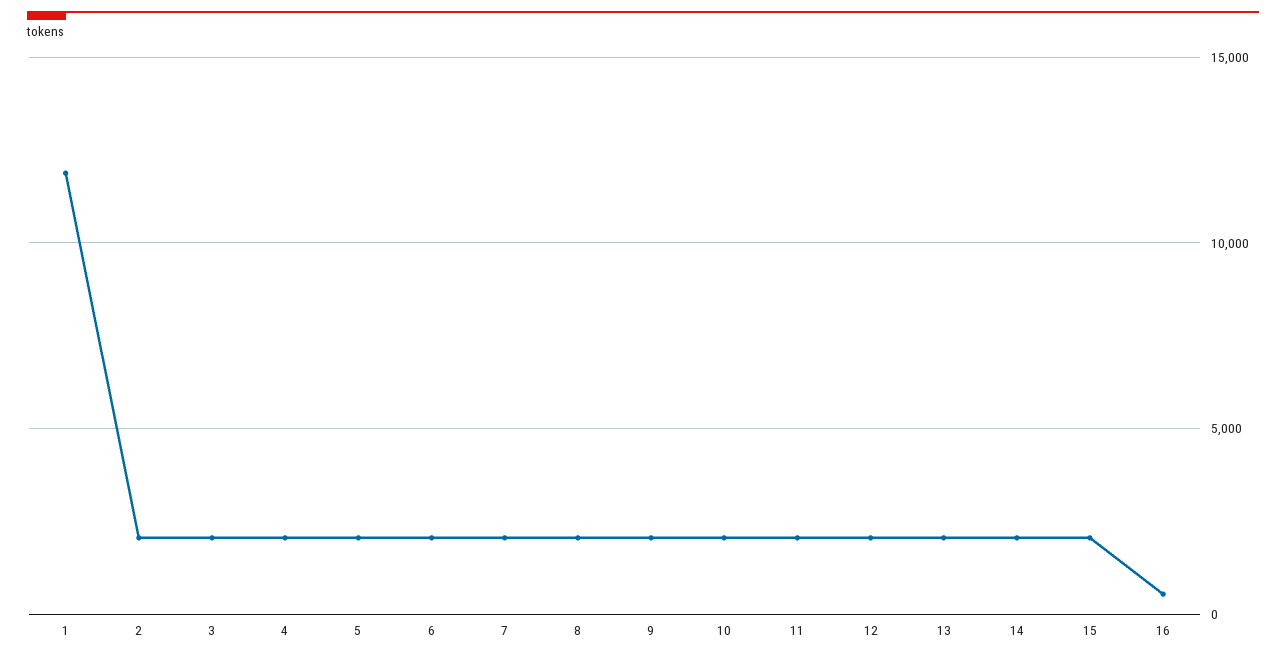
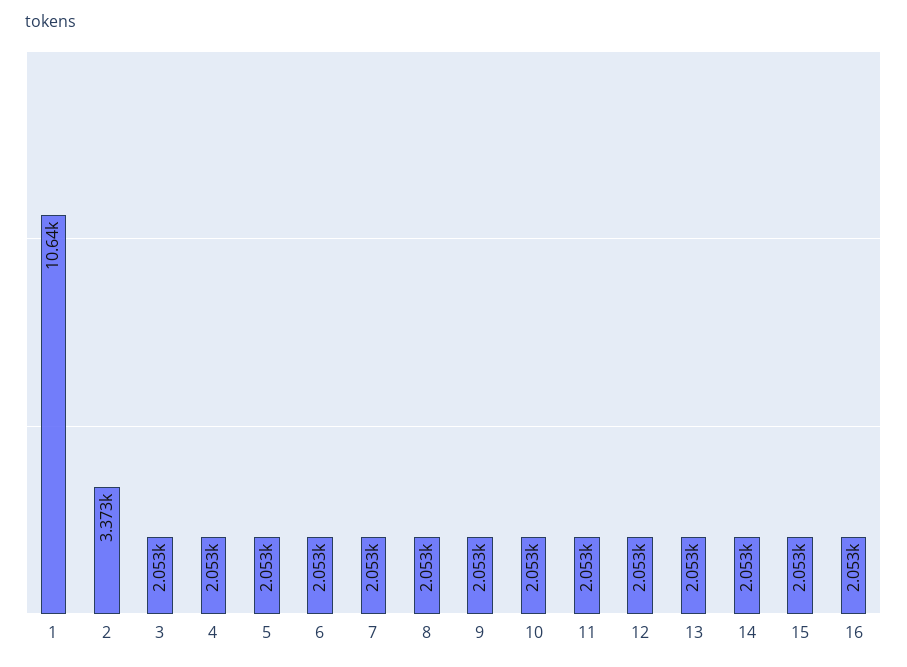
  {
-   "1": 12000,
+   "1": 10640,
-   "2": 2000,
+   "2": 3373,
    "3": 2053,
    "4": 2053,
    "5": 2053,
    "6": 2053,
    "7": 2053,
    "8": 2053,
    "9": 2053,
    "10": 2053,
    "11": 2053,
    "12": 2053,
    "13": 2053,
    "14": 2053,
    "15": 2053,
-   "16": 500
+   "16": 2053
  }

